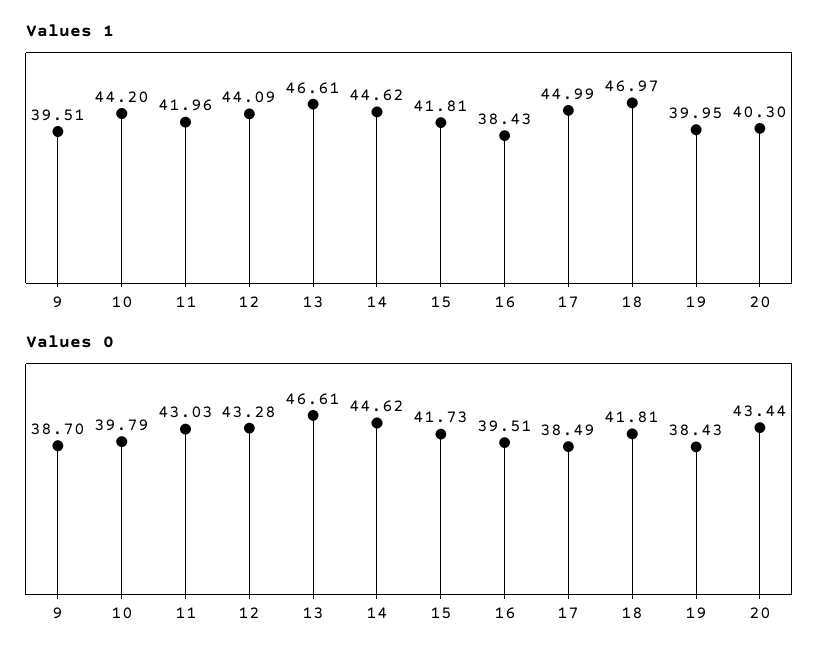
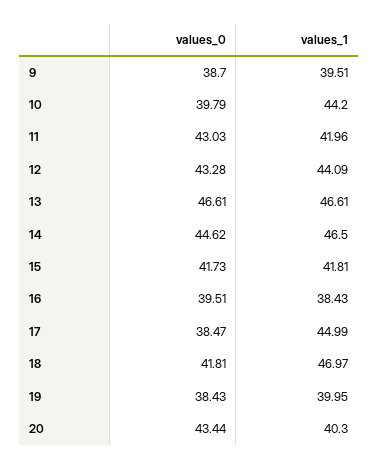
  {
    "Values 1": {
      "9": 39.51,
      "10": 44.2,
      "11": 41.96,
      "12": 44.09,
      "13": 46.61,
-     "14": 44.62,
+     "14": 46.5,
      "15": 41.81,
      "16": 38.43,
      "17": 44.99,
      "18": 46.97,
      "19": 39.95,
      "20": 40.3
    },
    "Values 0": {
      "9": 38.7,
      "10": 39.79,
      "11": 43.03,
      "12": 43.28,
      "13": 46.61,
      "14": 44.62,
      "15": 41.73,
      "16": 39.51,
-     "17": 38.49,
+     "17": 38.47,
      "18": 41.81,
      "19": 38.43,
      "20": 43.44
    }
  }

